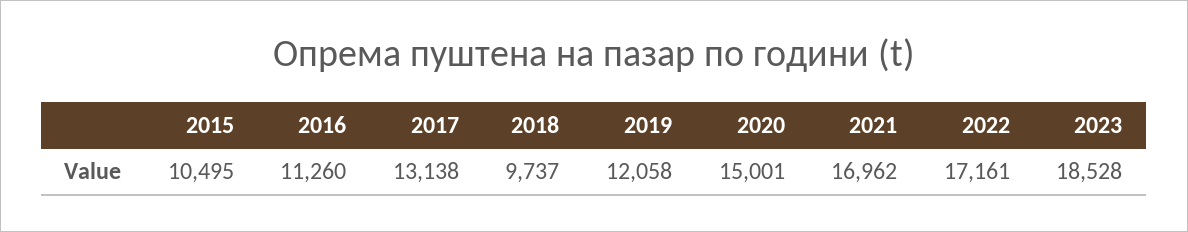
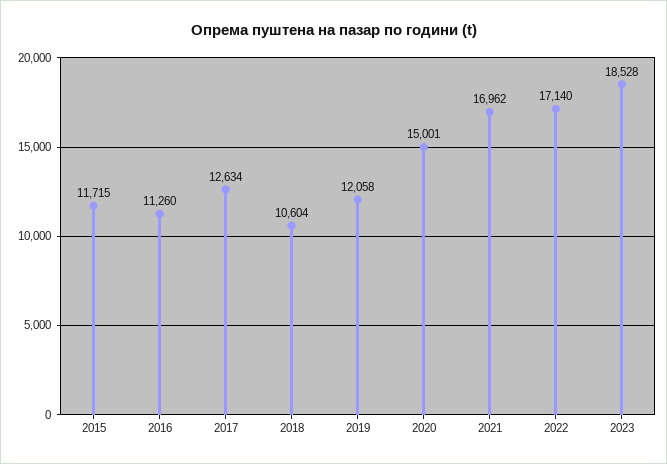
  {
-   "2015": 10495,
+   "2015": 11715,
    "2016": 11260,
-   "2017": 13138,
+   "2017": 12634,
-   "2018": 9737,
+   "2018": 10604,
    "2019": 12058,
    "2020": 15001,
    "2021": 16962,
-   "2022": 17161,
+   "2022": 17140,
    "2023": 18528
  }

